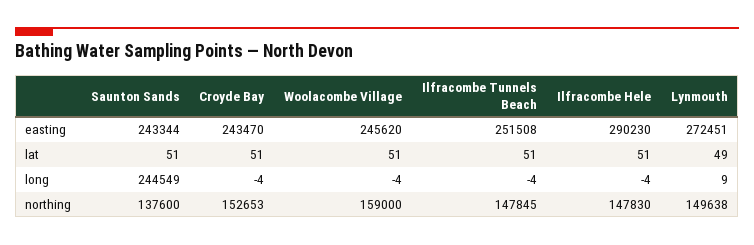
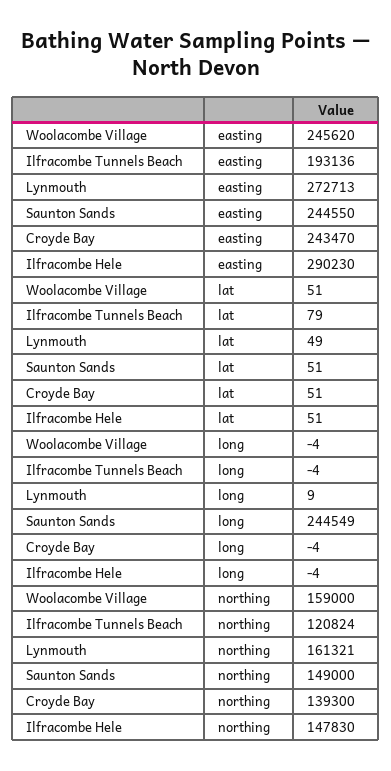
  {
    "Saunton Sands": {
-     "easting": 243344,
+     "easting": 244550,
      "lat": 51,
      "long": 244549,
-     "northing": 137600
+     "northing": 149000
    },
    "Croyde Bay": {
      "easting": 243470,
      "lat": 51,
      "long": -4,
-     "northing": 152653
+     "northing": 139300
    },
    "Woolacombe Village": {
      "easting": 245620,
      "lat": 51,
      "long": -4,
      "northing": 159000
    },
    "Ilfracombe Tunnels Beach": {
-     "easting": 251508,
+     "easting": 193136,
-     "lat": 51,
+     "lat": 79,
      "long": -4,
-     "northing": 147845
+     "northing": 120824
    },
    "Ilfracombe Hele": {
      "easting": 290230,
      "lat": 51,
      "long": -4,
      "northing": 147830
    },
    "Lynmouth": {
-     "easting": 272451,
+     "easting": 272713,
      "lat": 49,
      "long": 9,
-     "northing": 149638
+     "northing": 161321
    }
  }

